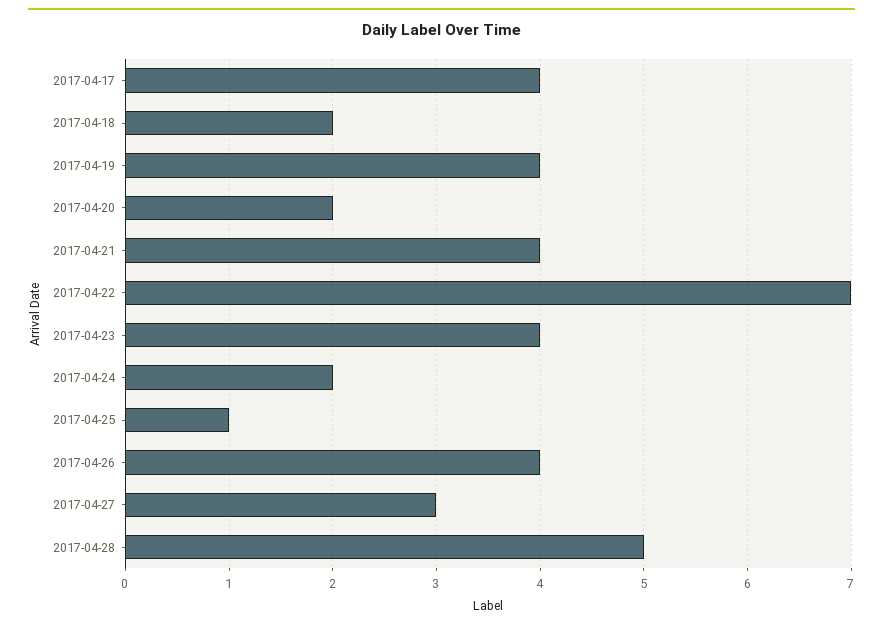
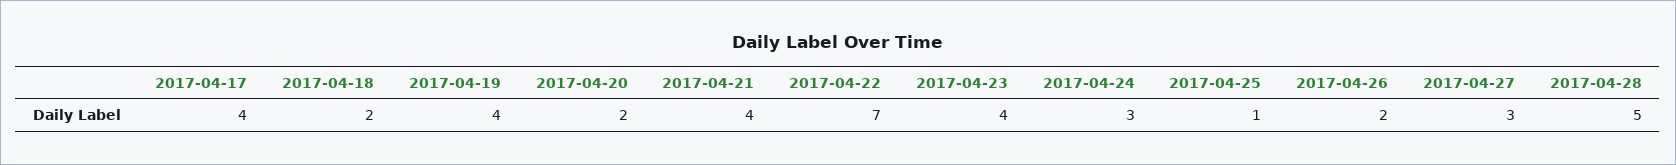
  {
    "2017-04-17": 4,
    "2017-04-18": 2,
    "2017-04-19": 4,
    "2017-04-20": 2,
    "2017-04-21": 4,
    "2017-04-22": 7,
    "2017-04-23": 4,
-   "2017-04-24": 2,
+   "2017-04-24": 3,
    "2017-04-25": 1,
-   "2017-04-26": 4,
+   "2017-04-26": 2,
    "2017-04-27": 3,
    "2017-04-28": 5
  }

